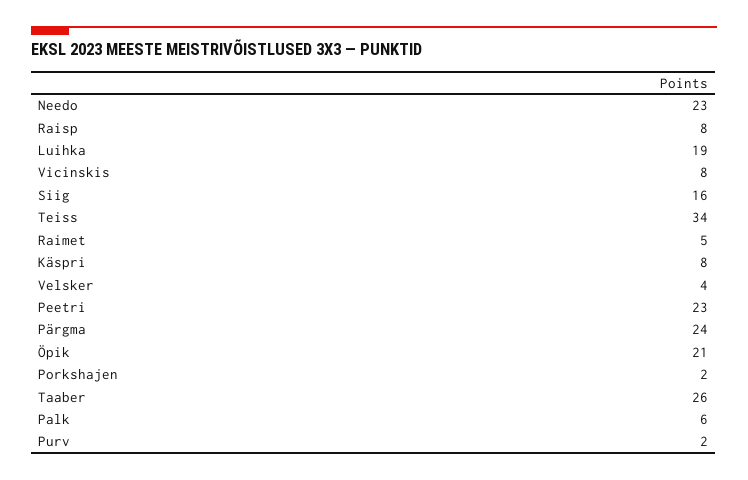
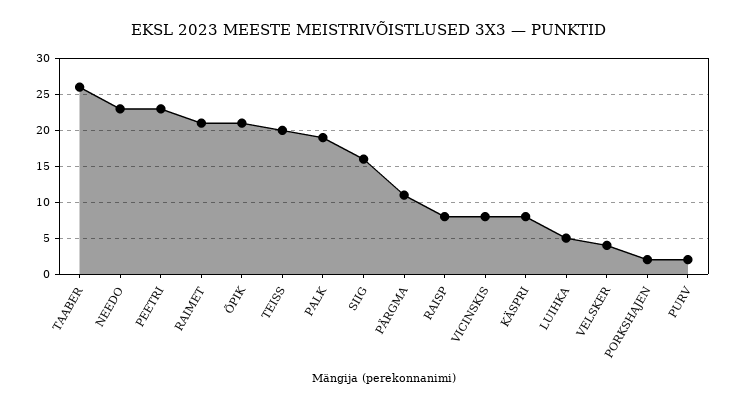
  {
    "Needo": 23,
    "Raisp": 8,
-   "Luihka": 19,
+   "Luihka": 5,
    "Vicinskis": 8,
    "Siig": 16,
-   "Teiss": 34,
+   "Teiss": 20,
-   "Raimet": 5,
+   "Raimet": 21,
    "Käspri": 8,
    "Velsker": 4,
    "Peetri": 23,
-   "Pärgma": 24,
+   "Pärgma": 11,
    "Öpik": 21,
    "Porkshajen": 2,
    "Taaber": 26,
-   "Palk": 6,
+   "Palk": 19,
    "Purv": 2
  }

